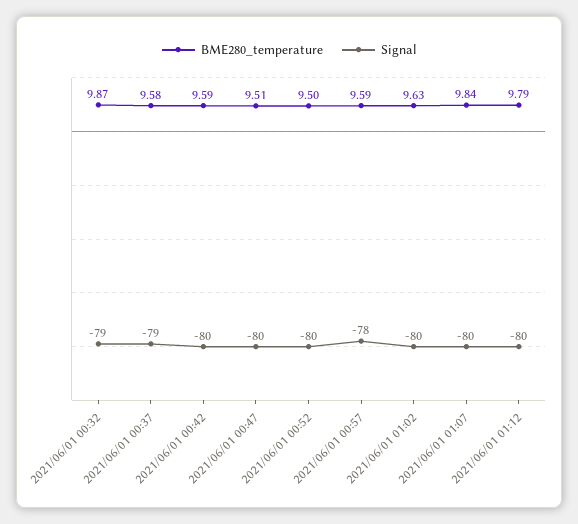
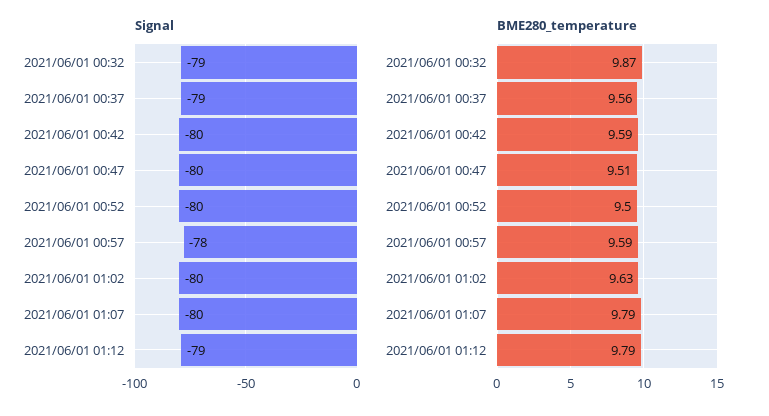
  {
    "BME280_temperature": {
      "2021/06/01 00:32": 9.87,
-     "2021/06/01 00:37": 9.58,
+     "2021/06/01 00:37": 9.56,
      "2021/06/01 00:42": 9.59,
      "2021/06/01 00:47": 9.51,
      "2021/06/01 00:52": 9.5,
      "2021/06/01 00:57": 9.59,
      "2021/06/01 01:02": 9.63,
-     "2021/06/01 01:07": 9.84,
+     "2021/06/01 01:07": 9.79,
      "2021/06/01 01:12": 9.79
    },
    "Signal": {
      "2021/06/01 00:32": -79,
      "2021/06/01 00:37": -79,
      "2021/06/01 00:42": -80,
      "2021/06/01 00:47": -80,
      "2021/06/01 00:52": -80,
      "2021/06/01 00:57": -78,
      "2021/06/01 01:02": -80,
      "2021/06/01 01:07": -80,
-     "2021/06/01 01:12": -80
+     "2021/06/01 01:12": -79
    }
  }

